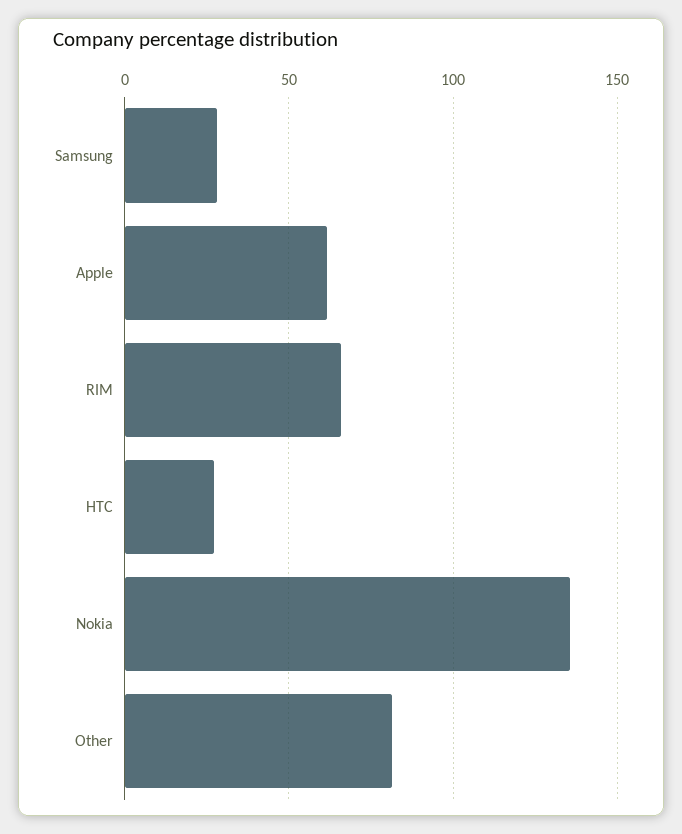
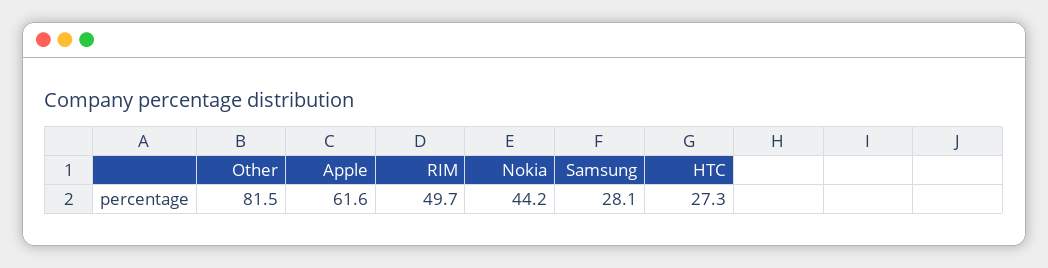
  {
    "Samsung": 28.1,
    "Apple": 61.6,
-   "RIM": 65,
+   "RIM": 49.7,
    "HTC": 27.3,
-   "Nokia": 135,
+   "Nokia": 44.2,
    "Other": 81.5
  }

